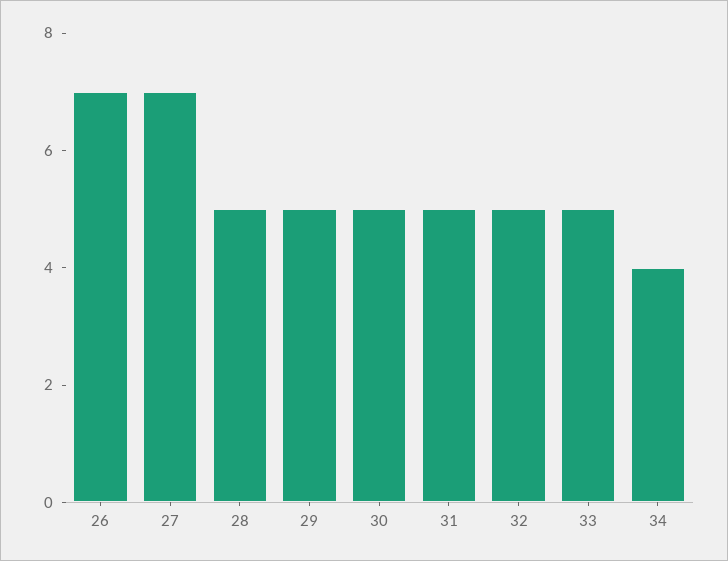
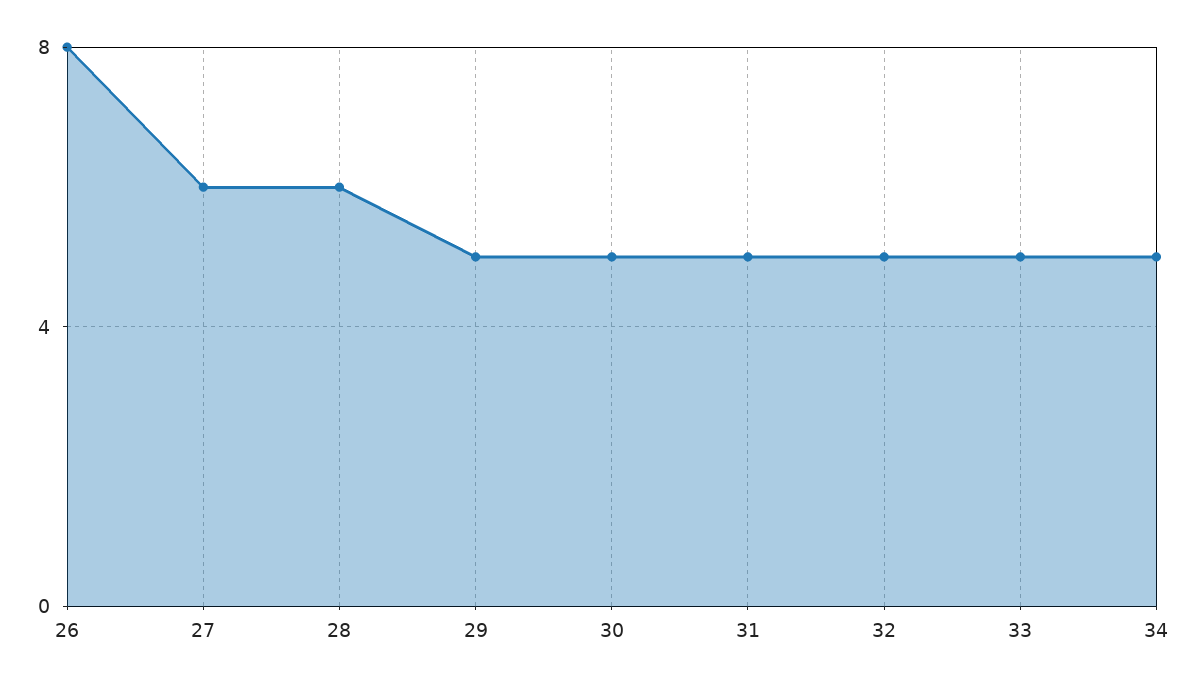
  {
-   "26": 7,
+   "26": 8,
-   "27": 7,
+   "27": 6,
-   "28": 5,
+   "28": 6,
    "29": 5,
    "30": 5,
    "31": 5,
    "32": 5,
    "33": 5,
-   "34": 4
+   "34": 5
  }

